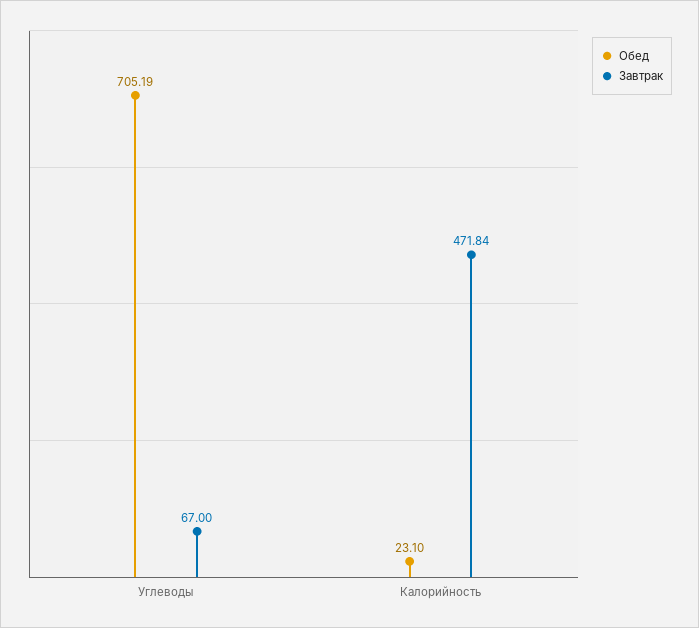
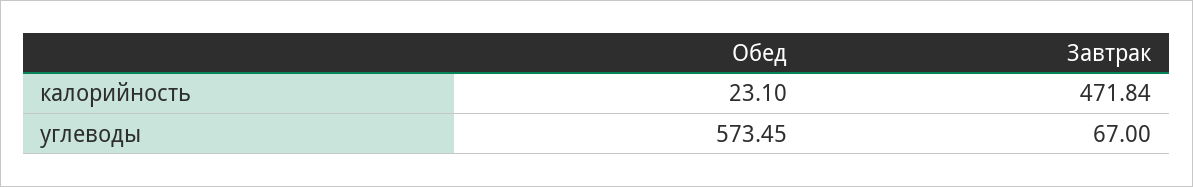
  {
    "Обед": {
-     "Углеводы": 705.19,
+     "Углеводы": 573.45,
      "Калорийность": 23.1
    },
    "Завтрак": {
      "Углеводы": 67,
      "Калорийность": 471.84
    }
  }

